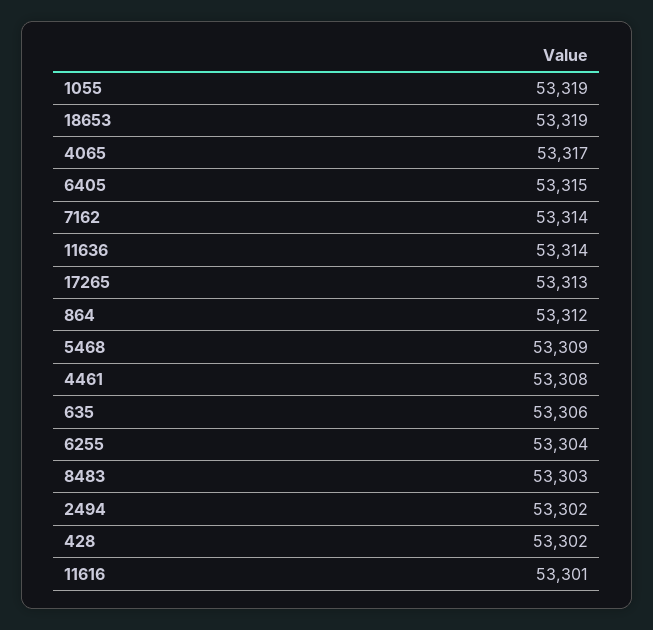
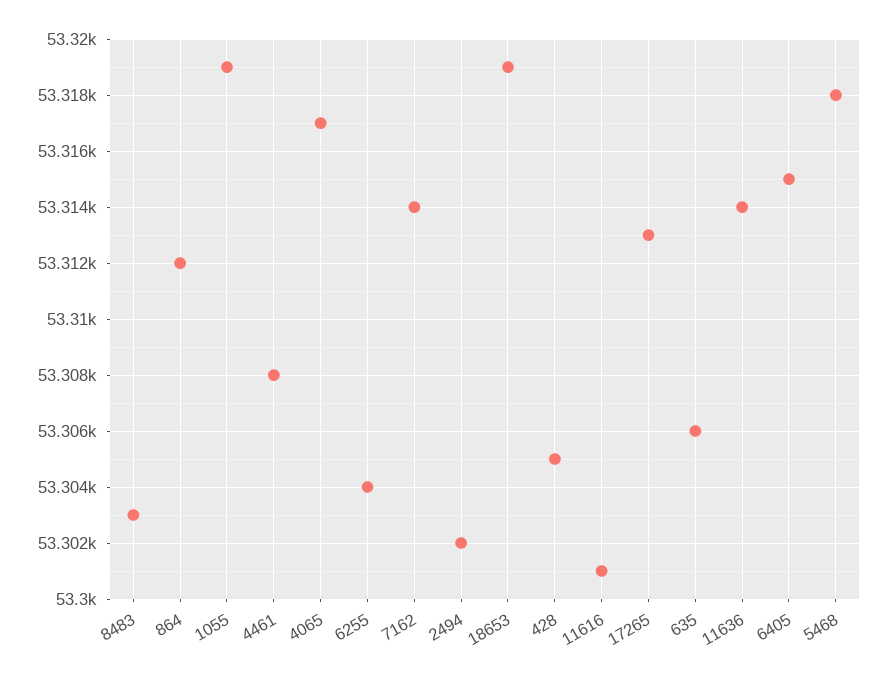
  {
    "1055": 53319,
    "18653": 53319,
    "4065": 53317,
    "6405": 53315,
    "7162": 53314,
    "11636": 53314,
    "17265": 53313,
    "864": 53312,
-   "5468": 53309,
+   "5468": 53318,
    "4461": 53308,
    "635": 53306,
    "6255": 53304,
    "8483": 53303,
    "2494": 53302,
-   "428": 53302,
+   "428": 53305,
    "11616": 53301
  }

